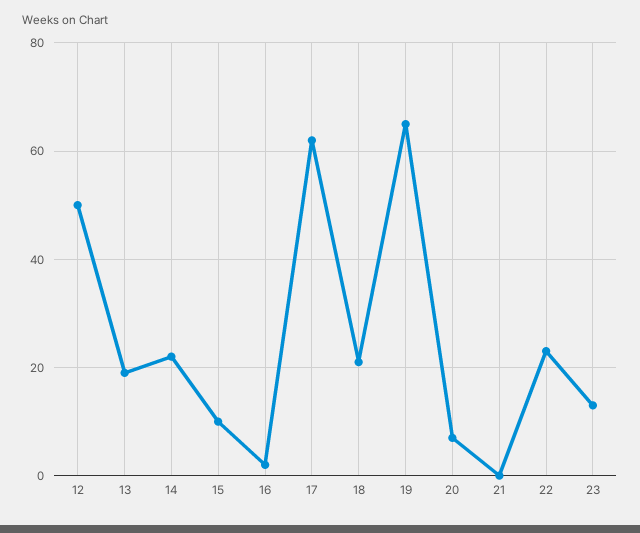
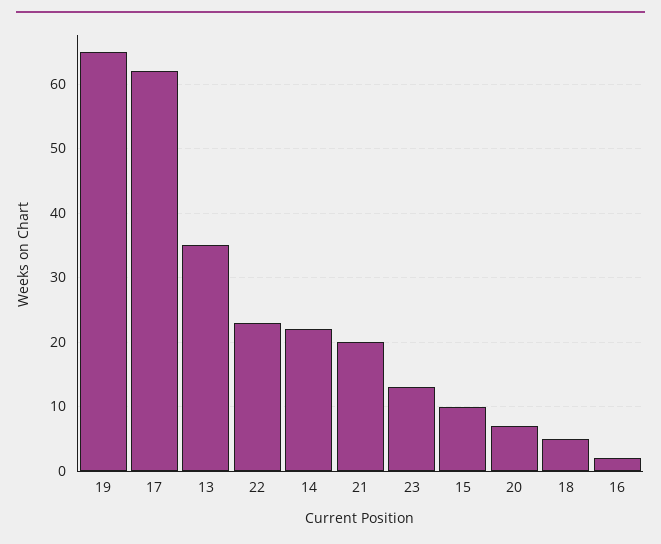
  {
-   "12": 50,
-   "13": 20,
+   "13": 35,
    "14": 22,
    "15": 10,
    "16": 2,
    "17": 62,
-   "18": 20,
+   "18": 5,
    "19": 65,
    "20": 7,
-   "21": 0,
+   "21": 20,
    "22": 23,
    "23": 13
  }

